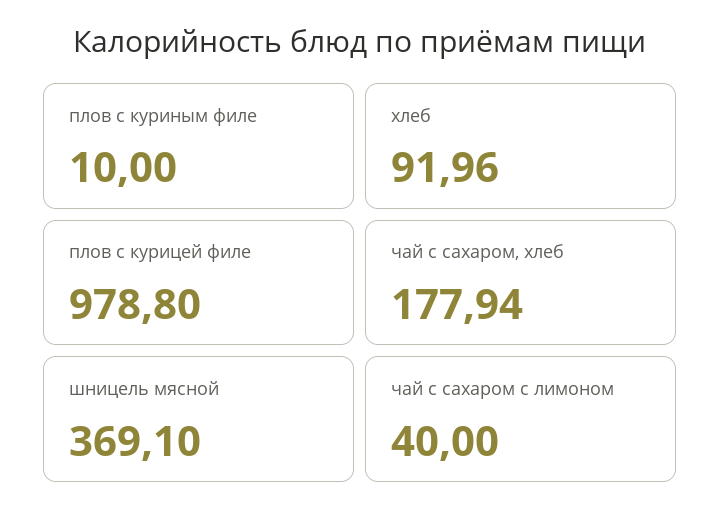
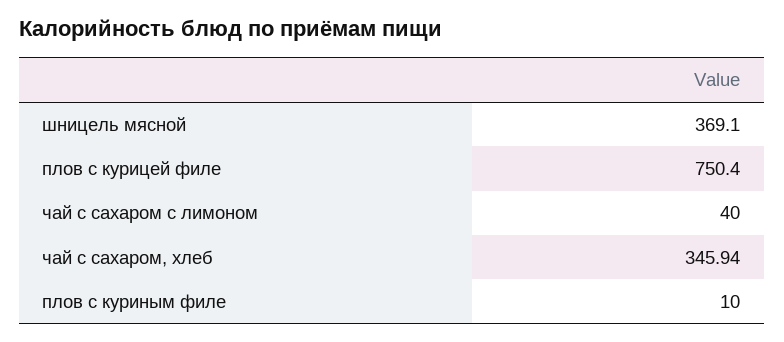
  {
    "плов с куриным филе": 10,
-   "хлеб": 91.96,
-   "плов с курицей филе": 978.8,
+   "плов с курицей филе": 750.4,
-   "чай с сахаром, хлеб": 177.94,
+   "чай с сахаром, хлеб": 345.94,
    "шницель мясной": 369.1,
    "чай с сахаром с лимоном": 40
  }

